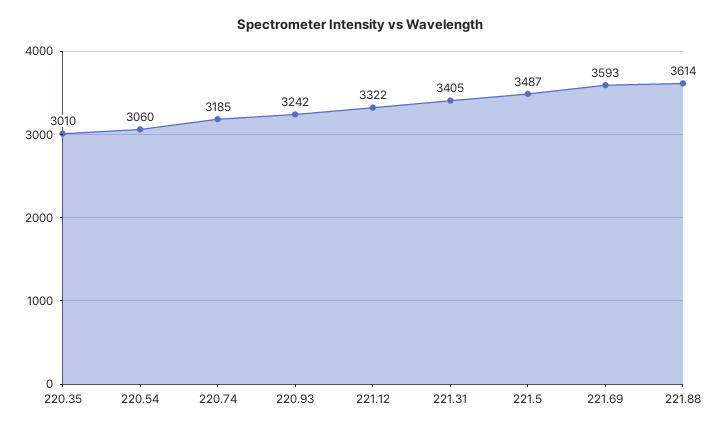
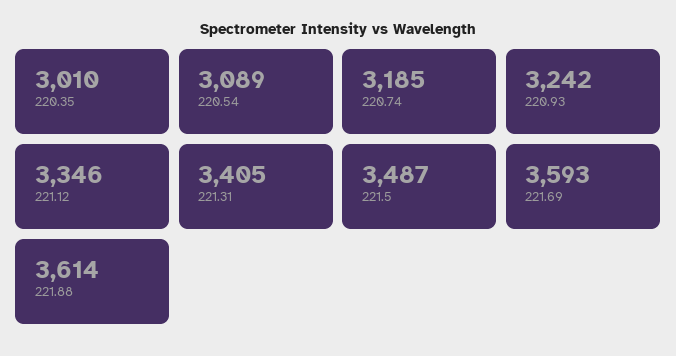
  {
    "220.35": 3010,
-   "220.54": 3060,
+   "220.54": 3089,
    "220.74": 3185,
    "220.93": 3242,
-   "221.12": 3322,
+   "221.12": 3346,
    "221.31": 3405,
    "221.5": 3487,
    "221.69": 3593,
    "221.88": 3614
  }

